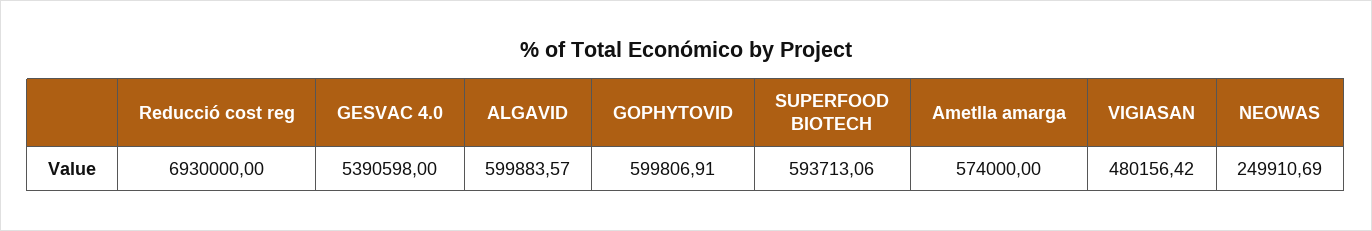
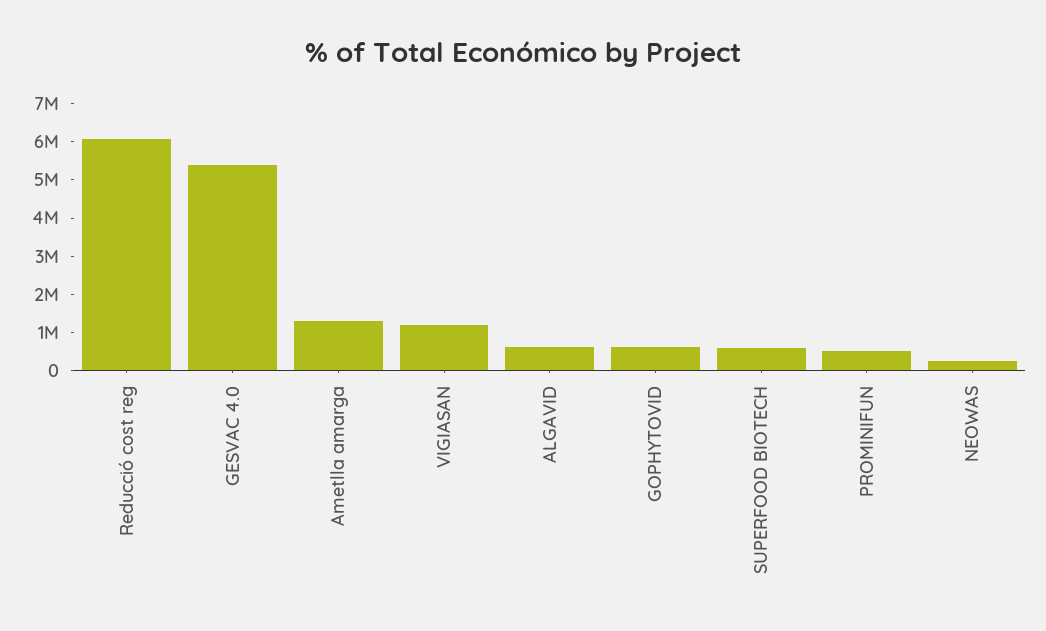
  {
-   "Reducció cost reg": 6930000,
+   "Reducció cost reg": 6000000,
    "GESVAC 4.0": 5390598,
    "ALGAVID": 599883.57,
    "GOPHYTOVID": 599806.91,
    "SUPERFOOD BIOTECH": 593713.06,
-   "Ametlla amarga": 574000,
+   "Ametlla amarga": 1250000,
-   "VIGIASAN": 480156.42,
+   "VIGIASAN": 1250000,
-   "NEOWAS": 249910.69
+   "NEOWAS": 249910.69,
+   "PROMINIFUN": 500000
  }

